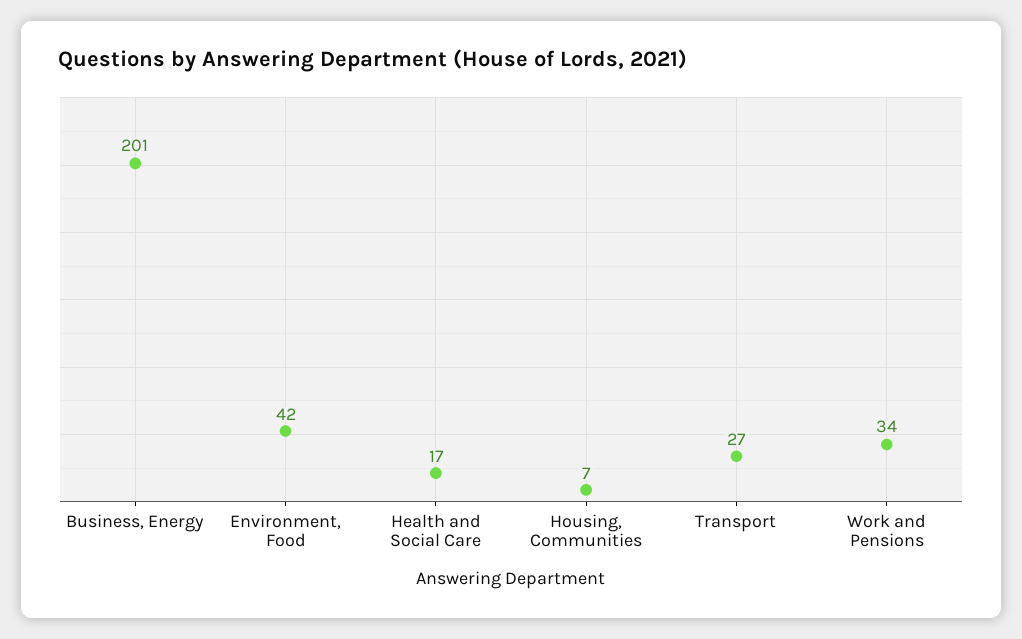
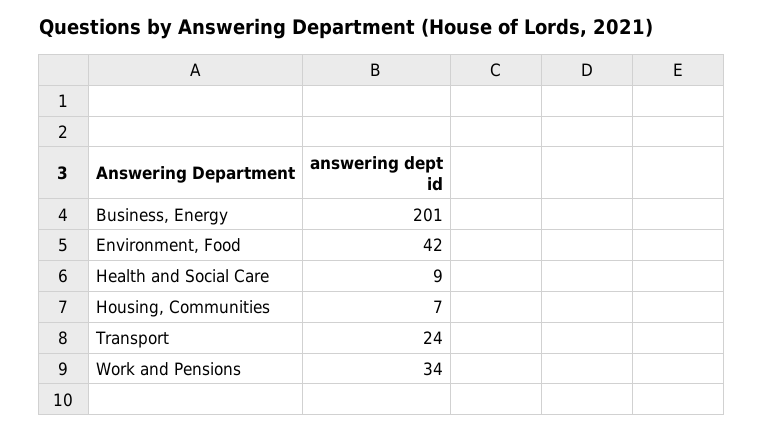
  {
    "Business, Energy": 201,
    "Environment, Food": 42,
-   "Health and Social Care": 17,
+   "Health and Social Care": 9,
    "Housing, Communities": 7,
-   "Transport": 27,
+   "Transport": 24,
    "Work and Pensions": 34
  }

